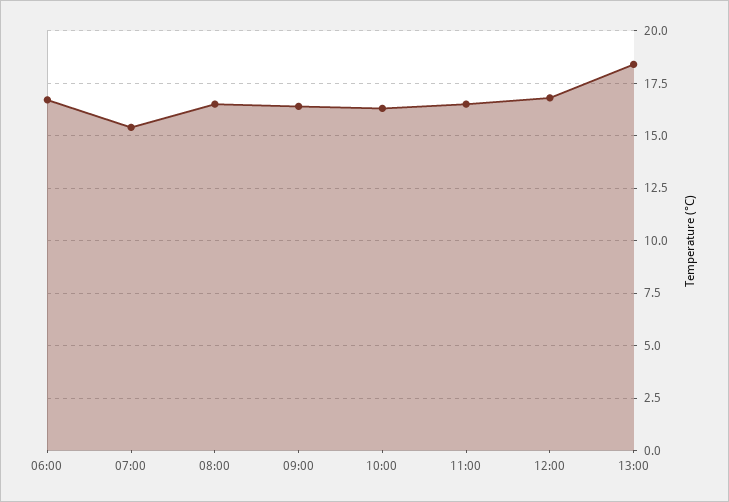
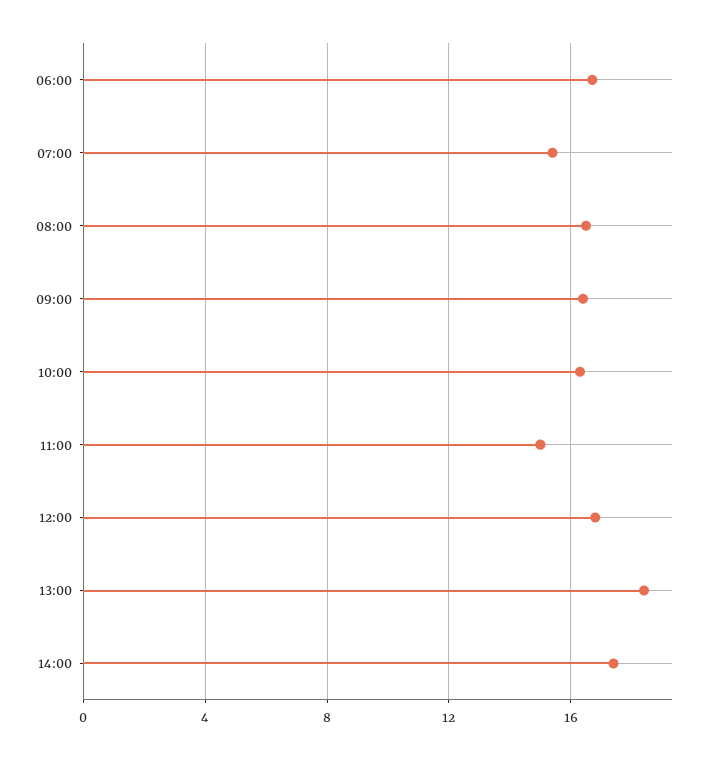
  {
    "06:00": 16.5,
    "07:00": 15.5,
    "08:00": 16.5,
    "09:00": 16.5,
    "10:00": 16.5,
-   "11:00": 16.5,
+   "11:00": 15,
    "12:00": 17,
-   "13:00": 18.5
+   "13:00": 18.5,
+   "14:00": 17.5
  }

